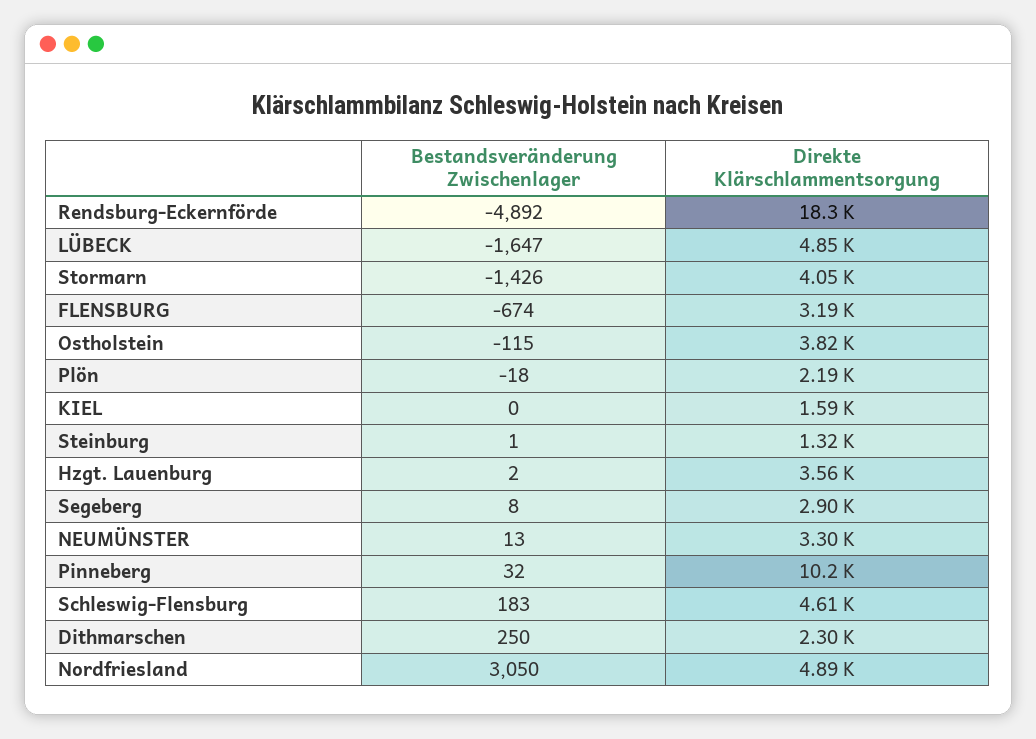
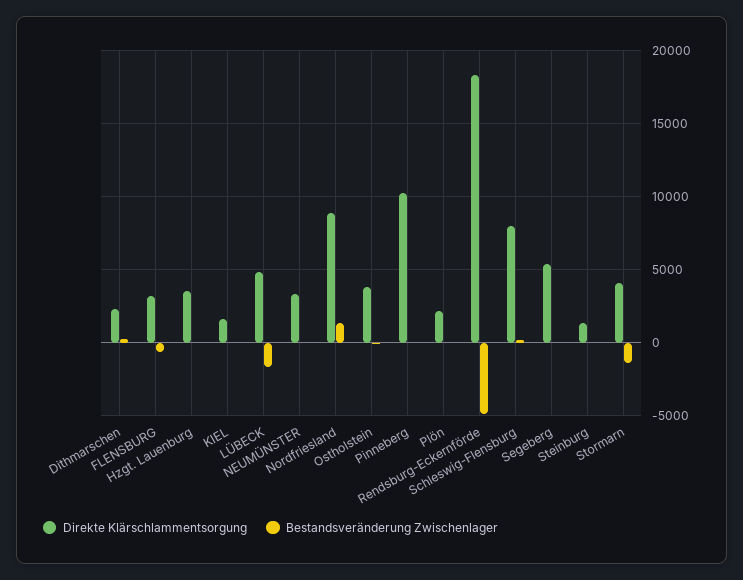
  {
    "Bestandsveränderung Zwischenlager": {
      "Rendsburg-Eckernförde": -4892,
      "LÜBECK": -1647,
      "Stormarn": -1426,
      "FLENSBURG": -674,
      "Ostholstein": -115,
      "Plön": -18,
      "KIEL": 0,
      "Steinburg": 1,
      "Hzgt. Lauenburg": 2,
      "Segeberg": 8,
      "NEUMÜNSTER": 13,
      "Pinneberg": 32,
      "Schleswig-Flensburg": 183,
      "Dithmarschen": 250,
-     "Nordfriesland": 3050
+     "Nordfriesland": 1500
    },
    "Direkte Klärschlammentsorgung": {
      "Rendsburg-Eckernförde": 18300,
      "LÜBECK": 4850,
      "Stormarn": 4050,
      "FLENSBURG": 3190,
      "Ostholstein": 3820,
      "Plön": 2190,
      "KIEL": 1590,
      "Steinburg": 1320,
      "Hzgt. Lauenburg": 3560,
-     "Segeberg": 2900,
+     "Segeberg": 5500,
      "NEUMÜNSTER": 3300,
      "Pinneberg": 10200,
-     "Schleswig-Flensburg": 4610,
+     "Schleswig-Flensburg": 8000,
      "Dithmarschen": 2300,
-     "Nordfriesland": 4890
+     "Nordfriesland": 9000
    }
  }

